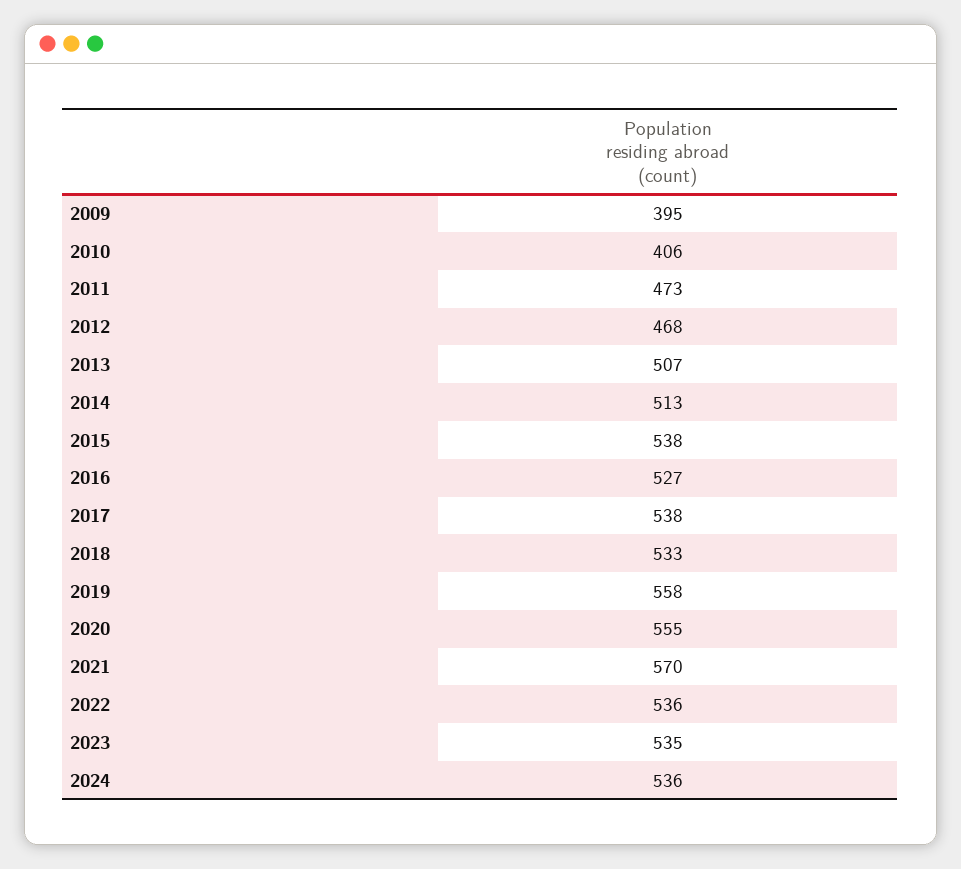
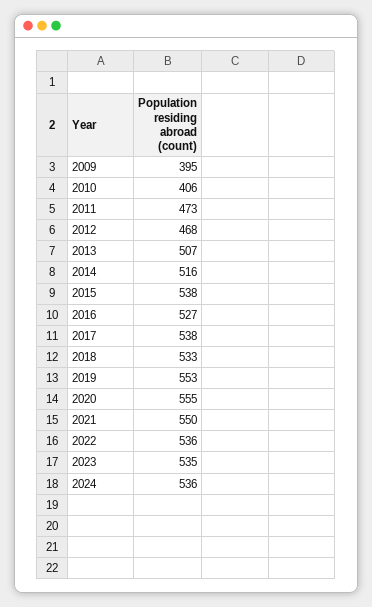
  {
    "2009": 395,
    "2010": 406,
    "2011": 473,
    "2012": 468,
    "2013": 507,
-   "2014": 513,
+   "2014": 516,
    "2015": 538,
    "2016": 527,
    "2017": 538,
    "2018": 533,
-   "2019": 558,
+   "2019": 553,
    "2020": 555,
-   "2021": 570,
+   "2021": 550,
    "2022": 536,
    "2023": 535,
    "2024": 536
  }

